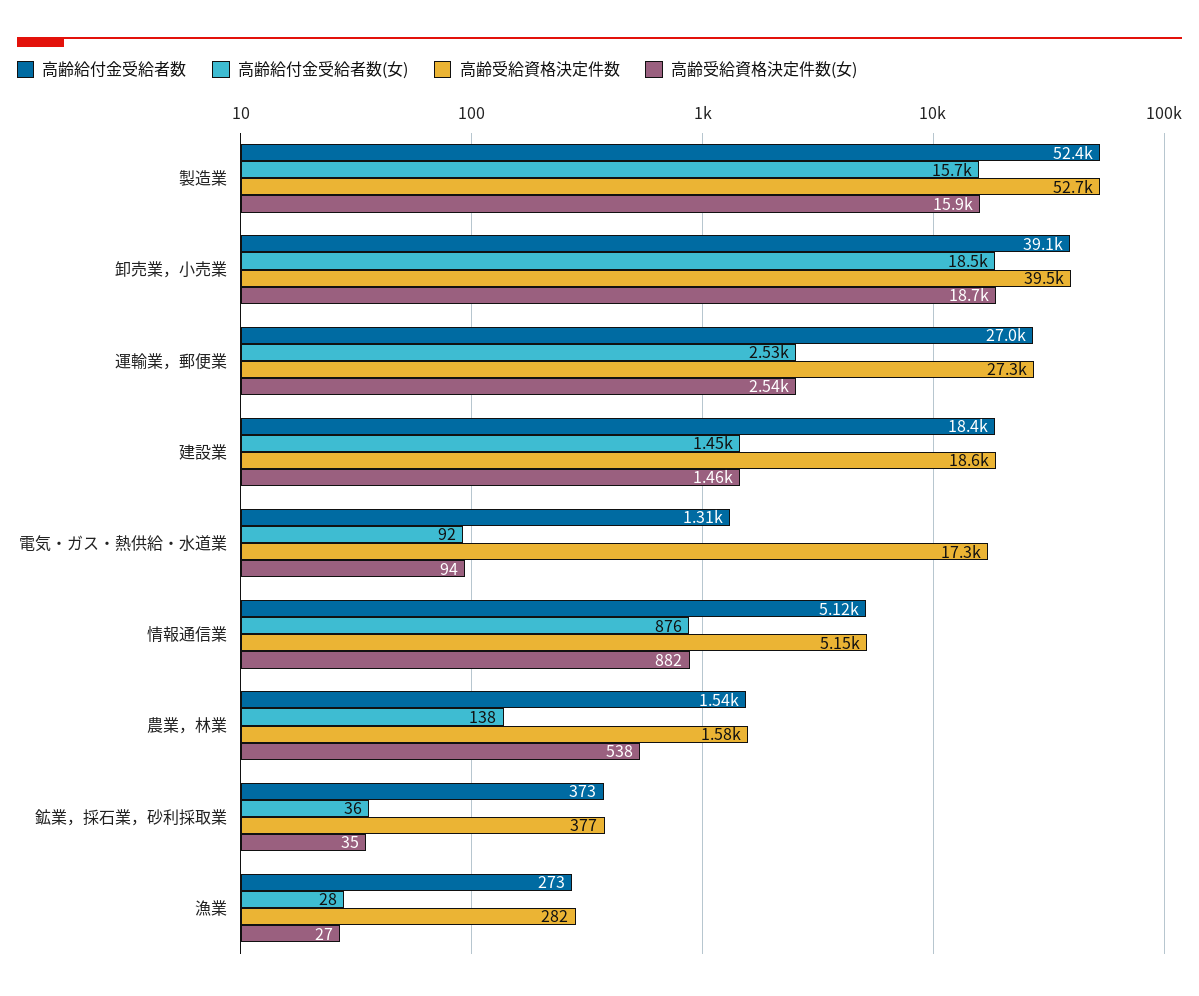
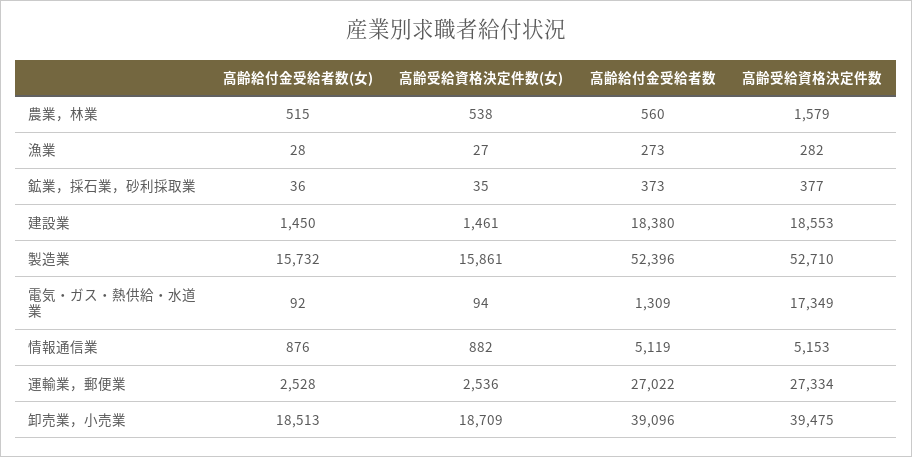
  {
    "高齢給付金受給者数": {
      "製造業": 52396,
      "卸売業，小売業": 39096,
      "運輸業，郵便業": 27022,
      "建設業": 18380,
      "電気・ガス・熱供給・水道業": 1309,
      "情報通信業": 5119,
-     "農業，林業": 1540,
+     "農業，林業": 560,
      "鉱業，採石業，砂利採取業": 373,
      "漁業": 273
    },
    "高齢給付金受給者数(女)": {
      "製造業": 15732,
      "卸売業，小売業": 18513,
      "運輸業，郵便業": 2528,
      "建設業": 1450,
      "電気・ガス・熱供給・水道業": 92,
      "情報通信業": 876,
-     "農業，林業": 138,
+     "農業，林業": 515,
      "鉱業，採石業，砂利採取業": 36,
      "漁業": 28
    },
    "高齢受給資格決定件数": {
      "製造業": 52710,
      "卸売業，小売業": 39475,
      "運輸業，郵便業": 27334,
      "建設業": 18553,
      "電気・ガス・熱供給・水道業": 17349,
      "情報通信業": 5153,
      "農業，林業": 1579,
      "鉱業，採石業，砂利採取業": 377,
      "漁業": 282
    },
    "高齢受給資格決定件数(女)": {
      "製造業": 15861,
      "卸売業，小売業": 18709,
      "運輸業，郵便業": 2536,
      "建設業": 1461,
      "電気・ガス・熱供給・水道業": 94,
      "情報通信業": 882,
      "農業，林業": 538,
      "鉱業，採石業，砂利採取業": 35,
      "漁業": 27
    }
  }

